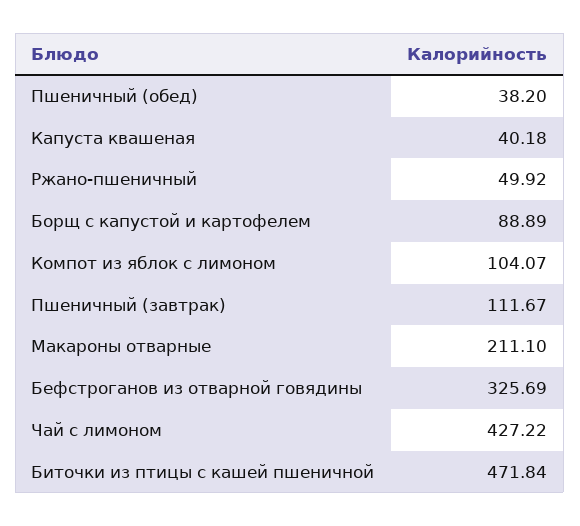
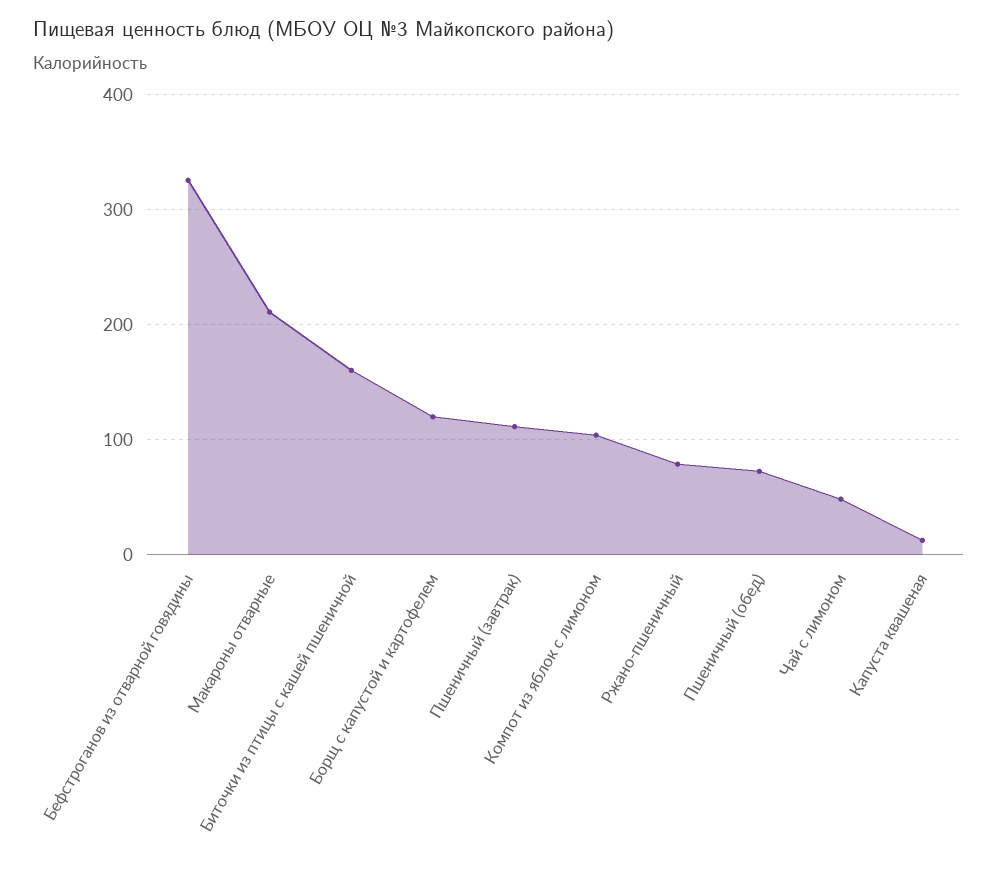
  {
-   "Пшеничный (обед)": 38.2,
+   "Пшеничный (обед)": 70,
-   "Капуста квашеная": 40.18,
+   "Капуста квашеная": 10,
-   "Ржано-пшеничный": 49.92,
+   "Ржано-пшеничный": 80,
-   "Борщ с капустой и картофелем": 88.89,
+   "Борщ с капустой и картофелем": 120,
    "Компот из яблок с лимоном": 104.07,
    "Пшеничный (завтрак)": 111.67,
    "Макароны отварные": 211.1,
    "Бефстроганов из отварной говядины": 325.69,
-   "Чай с лимоном": 427.22,
+   "Чай с лимоном": 50,
-   "Биточки из птицы с кашей пшеничной": 471.84
+   "Биточки из птицы с кашей пшеничной": 160
  }

